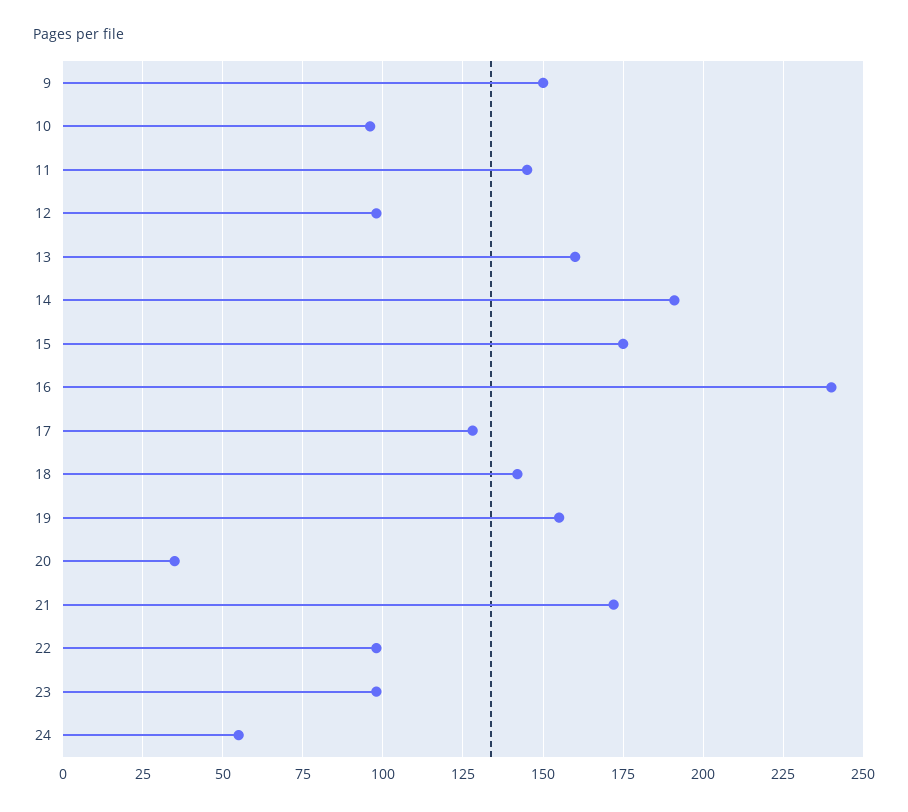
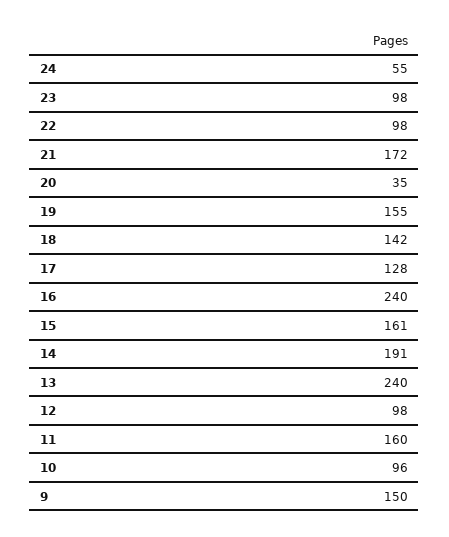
  {
    "9": 150,
    "10": 96,
-   "11": 145,
+   "11": 160,
    "12": 98,
-   "13": 160,
+   "13": 240,
    "14": 191,
-   "15": 175,
+   "15": 161,
    "16": 240,
    "17": 128,
    "18": 142,
    "19": 155,
    "20": 35,
    "21": 172,
    "22": 98,
    "23": 98,
    "24": 55
  }

